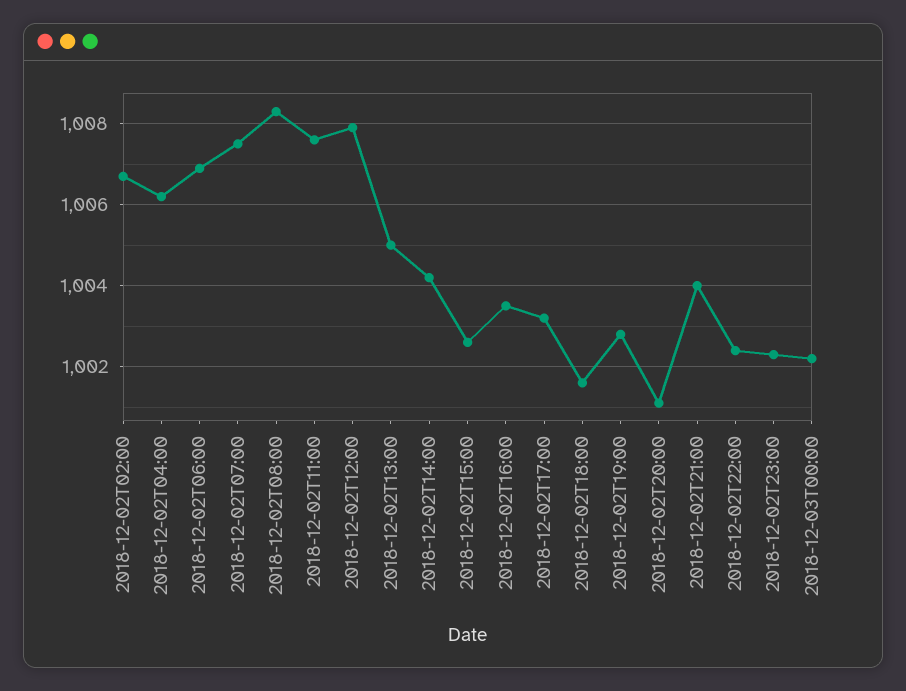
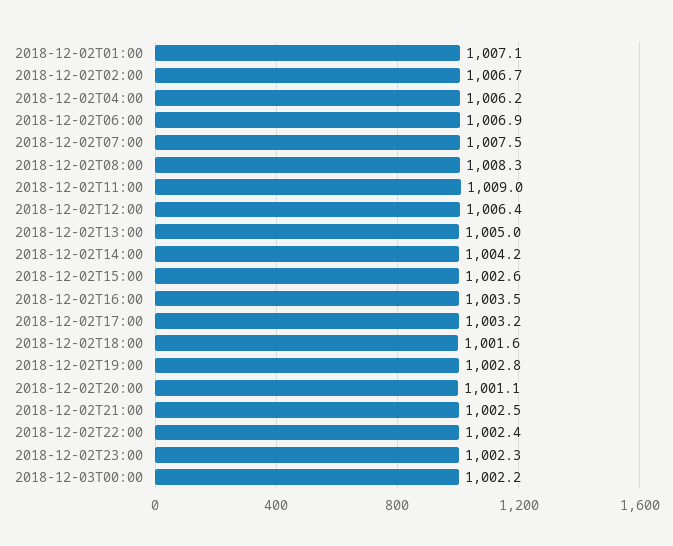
  {
    "2018-12-02T02:00": 1006.7,
    "2018-12-02T04:00": 1006.2,
    "2018-12-02T06:00": 1006.9,
    "2018-12-02T07:00": 1007.5,
    "2018-12-02T08:00": 1008.3,
-   "2018-12-02T11:00": 1007.5,
+   "2018-12-02T11:00": 1009,
-   "2018-12-02T12:00": 1008,
+   "2018-12-02T12:00": 1006.4,
    "2018-12-02T13:00": 1005,
    "2018-12-02T14:00": 1004.2,
    "2018-12-02T15:00": 1002.6,
    "2018-12-02T16:00": 1003.5,
    "2018-12-02T17:00": 1003.2,
    "2018-12-02T18:00": 1001.6,
    "2018-12-02T19:00": 1002.8,
    "2018-12-02T20:00": 1001.1,
-   "2018-12-02T21:00": 1004,
+   "2018-12-02T21:00": 1002.5,
    "2018-12-02T22:00": 1002.4,
    "2018-12-02T23:00": 1002.3,
-   "2018-12-03T00:00": 1002.2
+   "2018-12-03T00:00": 1002.2,
+   "2018-12-02T01:00": 1007.1
  }

